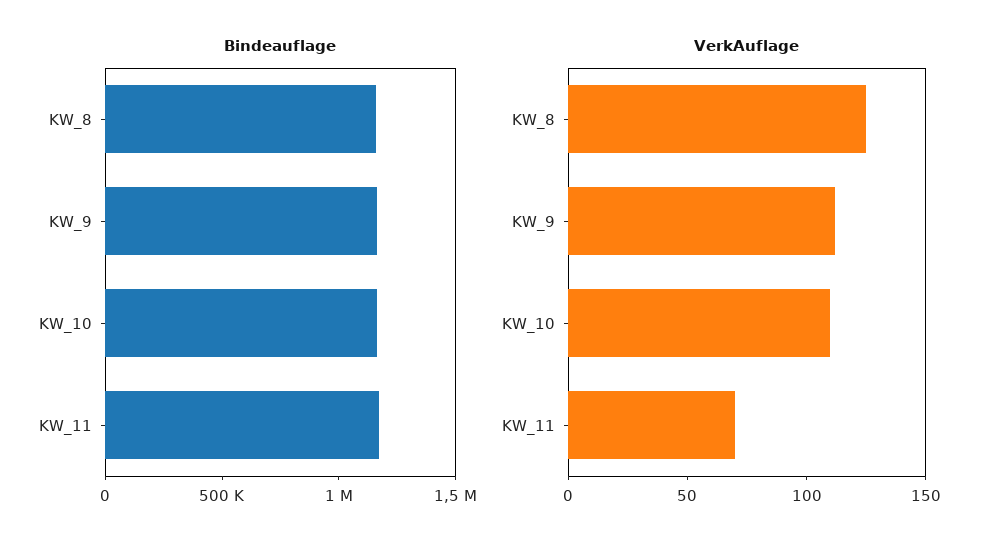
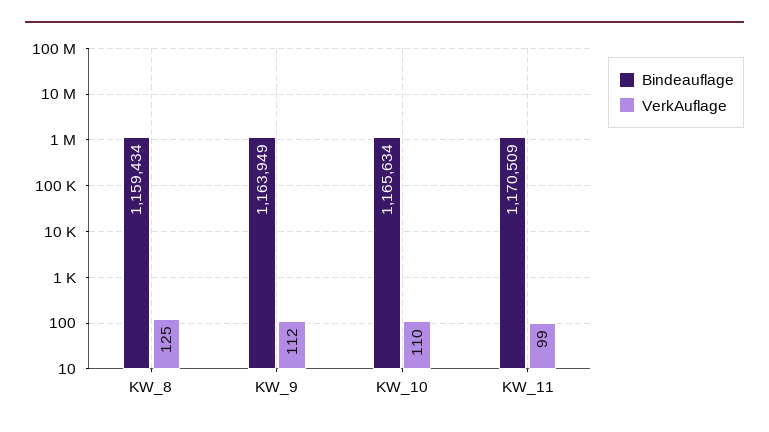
  {
    "Bindeauflage": {
      "KW_8": 1159434,
      "KW_9": 1163949,
      "KW_10": 1165634,
      "KW_11": 1170509
    },
    "VerkAuflage": {
      "KW_8": 125,
      "KW_9": 112,
      "KW_10": 110,
-     "KW_11": 70
+     "KW_11": 99
    }
  }

